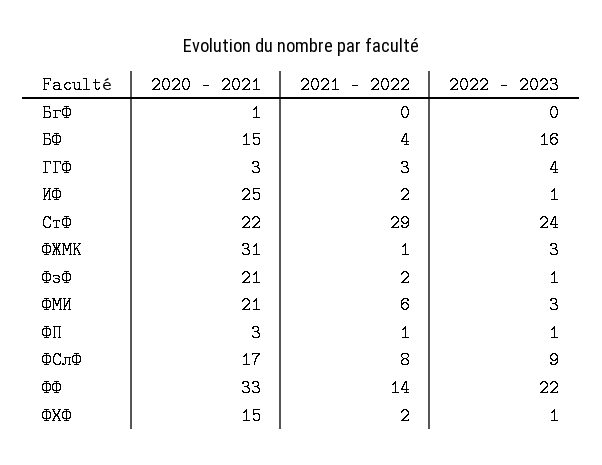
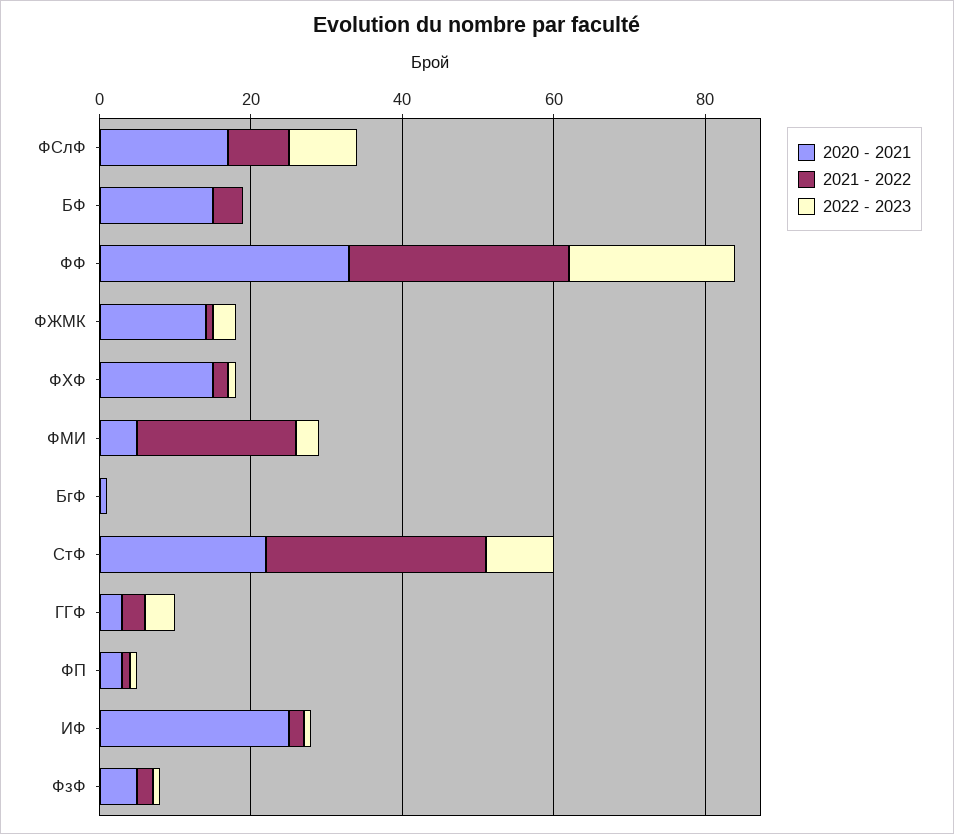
  {
    "2020 - 2021": {
      "БгФ": 1,
      "БФ": 15,
      "ГГФ": 3,
      "ИФ": 25,
      "СтФ": 22,
-     "ФЖМК": 31,
+     "ФЖМК": 15,
-     "ФзФ": 21,
+     "ФзФ": 5,
-     "ФМИ": 21,
+     "ФМИ": 5,
      "ФП": 3,
      "ФСлФ": 17,
      "ФФ": 33,
      "ФХФ": 15
    },
    "2021 - 2022": {
      "БгФ": 0,
      "БФ": 4,
      "ГГФ": 3,
      "ИФ": 2,
      "СтФ": 29,
      "ФЖМК": 1,
      "ФзФ": 2,
-     "ФМИ": 6,
+     "ФМИ": 20,
      "ФП": 1,
      "ФСлФ": 8,
-     "ФФ": 14,
+     "ФФ": 30,
      "ФХФ": 2
    },
    "2022 - 2023": {
      "БгФ": 0,
-     "БФ": 16,
+     "БФ": 0,
      "ГГФ": 4,
      "ИФ": 1,
-     "СтФ": 24,
+     "СтФ": 10,
      "ФЖМК": 3,
      "ФзФ": 1,
      "ФМИ": 3,
      "ФП": 1,
      "ФСлФ": 9,
      "ФФ": 22,
      "ФХФ": 1
    }
  }

